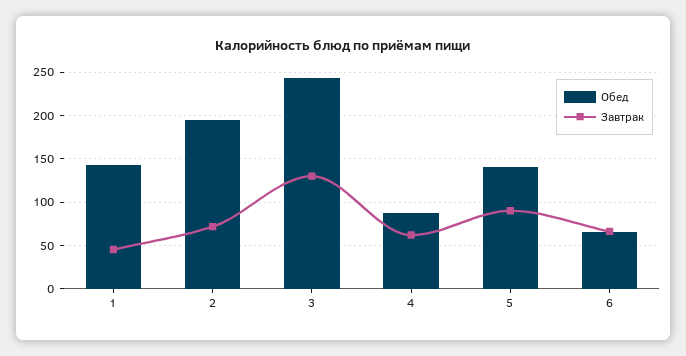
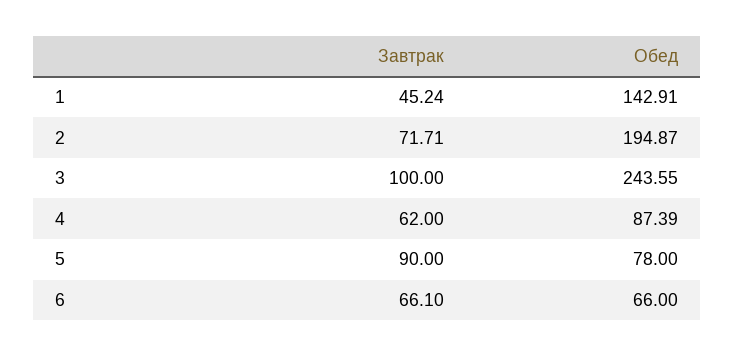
  {
    "Обед": {
      "1": 142.91,
      "2": 194.87,
      "3": 243.55,
      "4": 87.39,
-     "5": 140,
+     "5": 78,
      "6": 66
    },
    "Завтрак": {
      "1": 45.24,
      "2": 71.71,
-     "3": 130,
+     "3": 100,
      "4": 62,
      "5": 90,
      "6": 66.1
    }
  }

